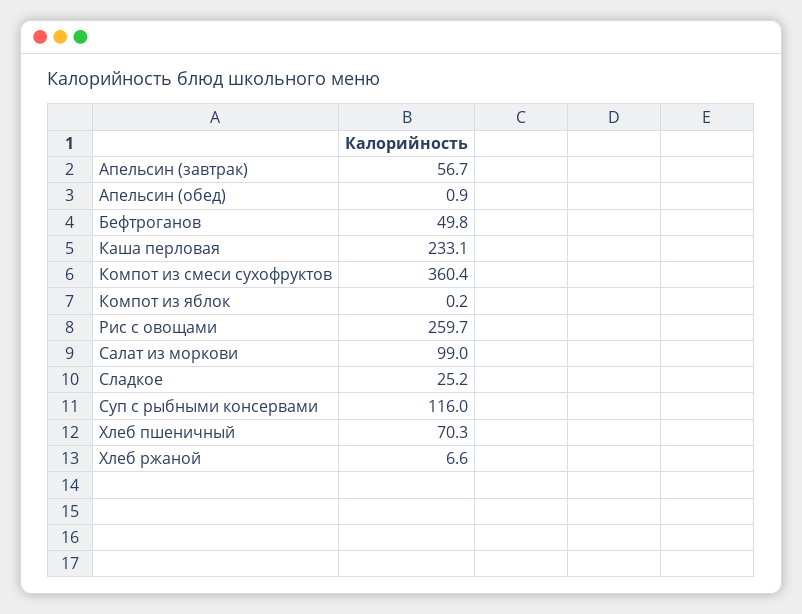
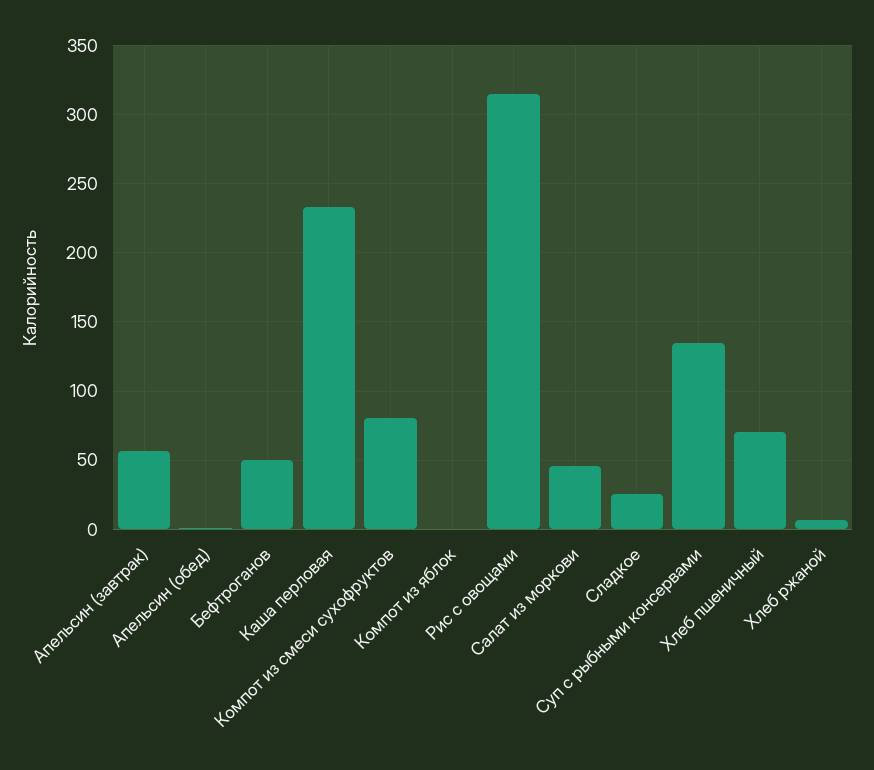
  {
    "Апельсин (завтрак)": 56.7,
    "Апельсин (обед)": 0.9,
    "Бефтроганов": 49.8,
    "Каша перловая": 233.1,
-   "Компот из смеси сухофруктов": 360.4,
+   "Компот из смеси сухофруктов": 80,
    "Компот из яблок": 0.2,
-   "Рис с овощами": 259.7,
+   "Рис с овощами": 315,
-   "Салат из моркови": 99,
+   "Салат из моркови": 45,
    "Сладкое": 25.2,
-   "Суп с рыбными консервами": 116,
+   "Суп с рыбными консервами": 135,
    "Хлеб пшеничный": 70.3,
    "Хлеб ржаной": 6.6
  }

